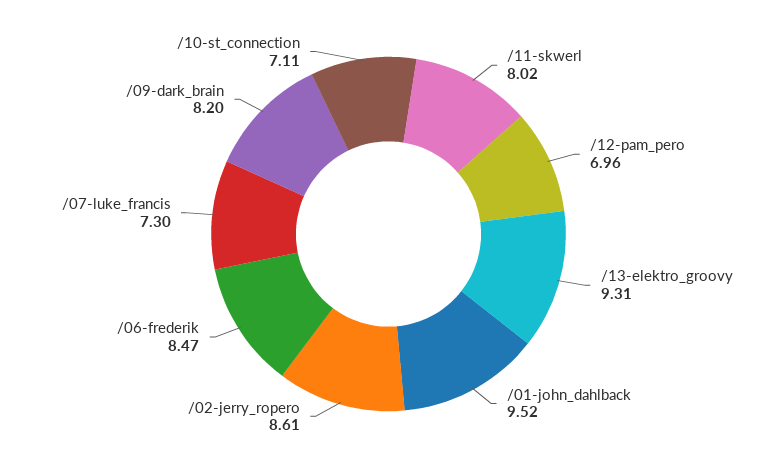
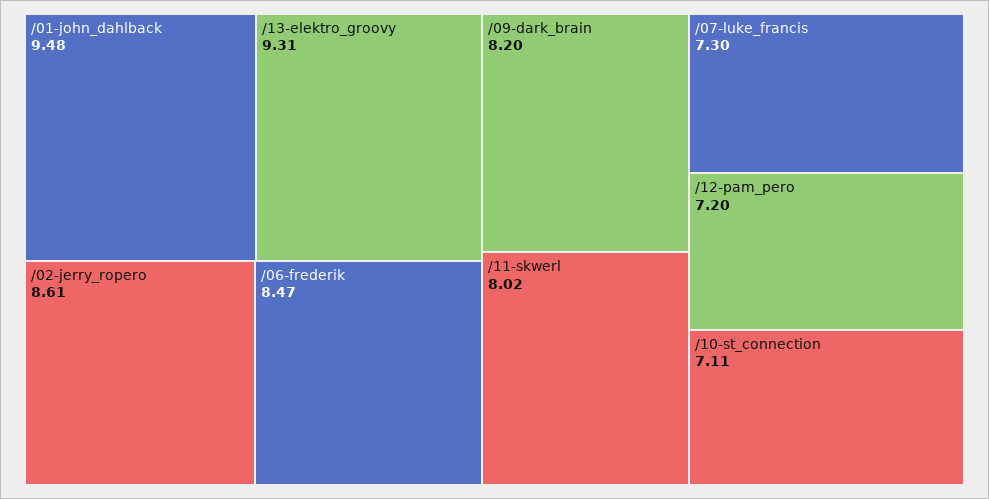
  {
    "/11-skwerl": 8.02,
-   "/12-pam_pero": 6.96,
+   "/12-pam_pero": 7.2,
    "/13-elektro_groovy": 9.31,
-   "/01-john_dahlback": 9.52,
+   "/01-john_dahlback": 9.48,
    "/02-jerry_ropero": 8.61,
    "/06-frederik": 8.47,
    "/07-luke_francis": 7.3,
    "/09-dark_brain": 8.2,
    "/10-st_connection": 7.11
  }

